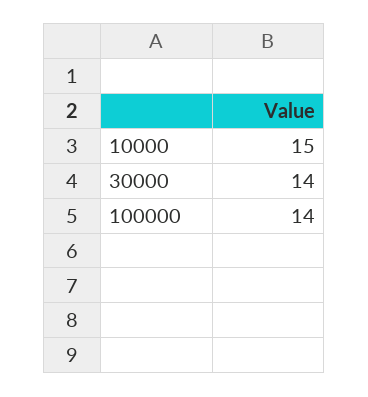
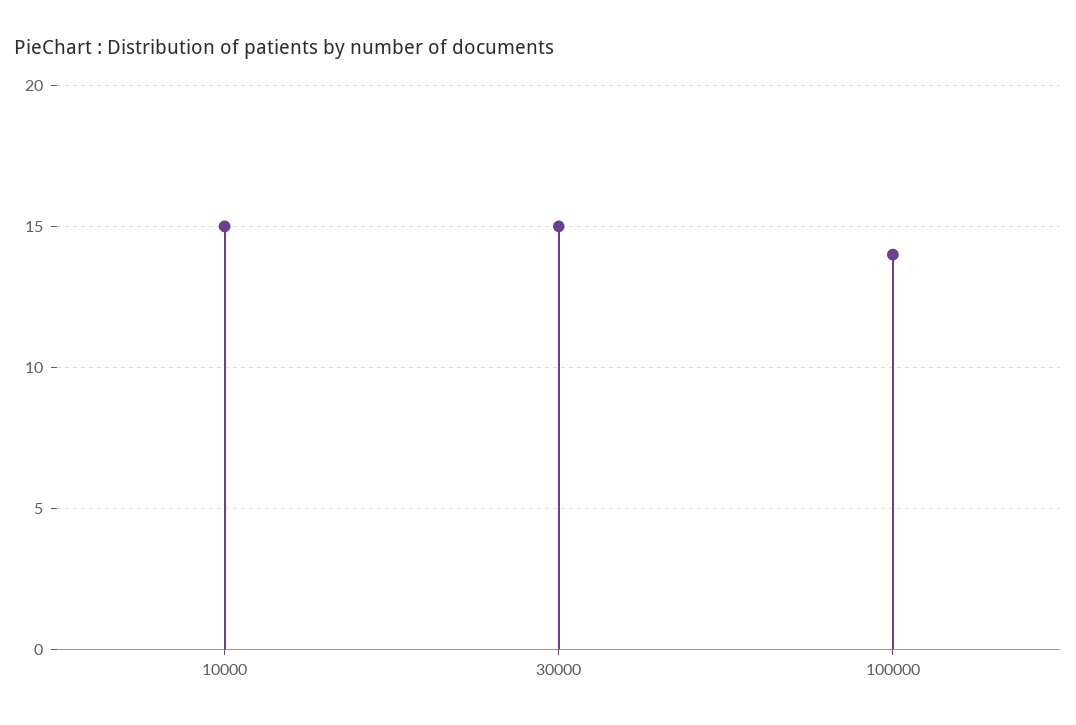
  {
    "10000": 15,
-   "30000": 14,
+   "30000": 15,
    "100000": 14
  }

